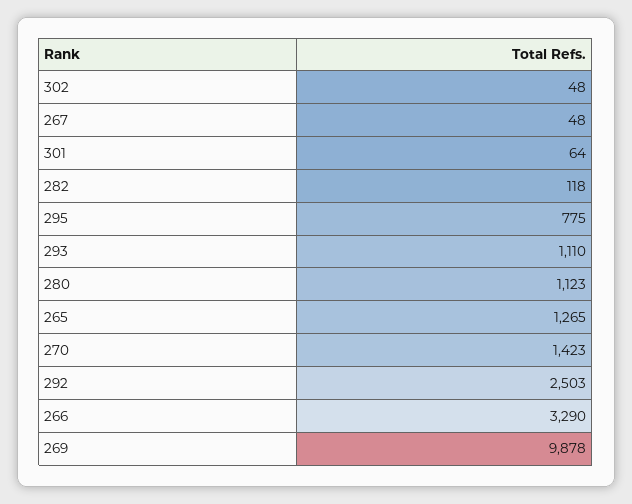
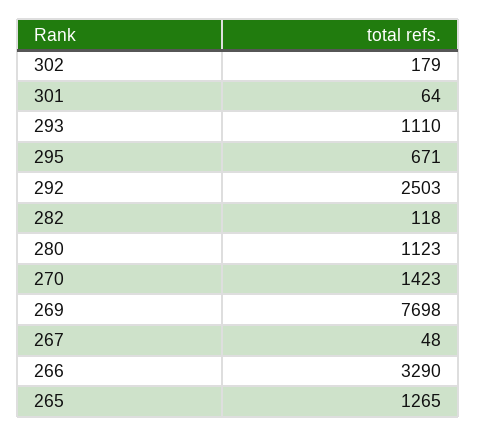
  {
-   "302": 48,
+   "302": 179,
    "267": 48,
    "301": 64,
    "282": 118,
-   "295": 775,
+   "295": 671,
    "293": 1110,
    "280": 1123,
    "265": 1265,
    "270": 1423,
    "292": 2503,
    "266": 3290,
-   "269": 9878
+   "269": 7698
  }

